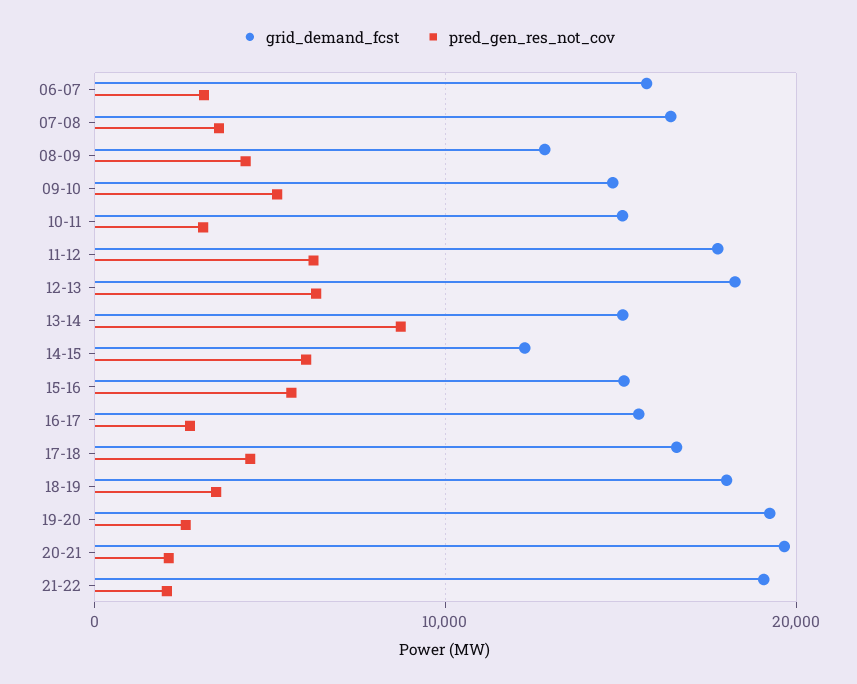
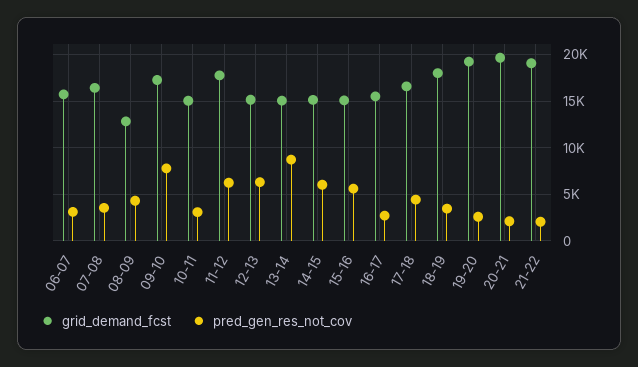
  {
    "grid_demand_fcst": {
      "06-07": 16000,
      "07-08": 16000,
      "08-09": 13000,
-     "09-10": 15000,
+     "09-10": 17000,
      "10-11": 15000,
      "11-12": 18000,
-     "12-13": 18000,
+     "12-13": 15000,
      "13-14": 15000,
-     "14-15": 12000,
+     "14-15": 15000,
      "15-16": 15000,
      "16-17": 16000,
      "17-18": 17000,
      "18-19": 18000,
      "19-20": 19000,
      "20-21": 20000,
      "21-22": 19000
    },
    "pred_gen_res_not_cov": {
      "06-07": 3000,
      "07-08": 4000,
      "08-09": 4000,
-     "09-10": 5000,
+     "09-10": 8000,
      "10-11": 3000,
      "11-12": 6000,
      "12-13": 6000,
      "13-14": 9000,
      "14-15": 6000,
      "15-16": 6000,
      "16-17": 3000,
      "17-18": 4000,
      "18-19": 3000,
      "19-20": 3000,
      "20-21": 2000,
      "21-22": 2000
    }
  }

